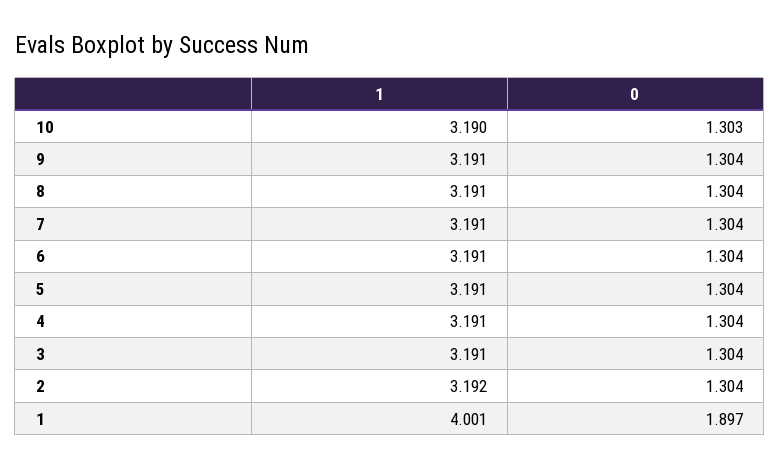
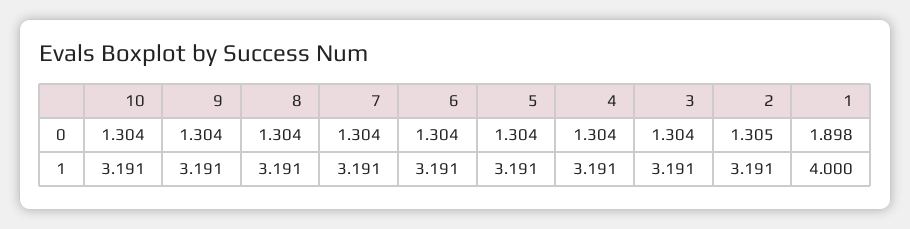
  {
    "1": {
-     "10": 3.19,
+     "10": 3.191,
      "9": 3.191,
      "8": 3.191,
      "7": 3.191,
      "6": 3.191,
      "5": 3.191,
      "4": 3.191,
      "3": 3.191,
-     "2": 3.192,
+     "2": 3.191,
-     "1": 4.001
+     "1": 4
    },
    "0": {
-     "10": 1.303,
+     "10": 1.304,
      "9": 1.304,
      "8": 1.304,
      "7": 1.304,
      "6": 1.304,
      "5": 1.304,
      "4": 1.304,
      "3": 1.304,
-     "2": 1.304,
+     "2": 1.305,
-     "1": 1.897
+     "1": 1.898
    }
  }

